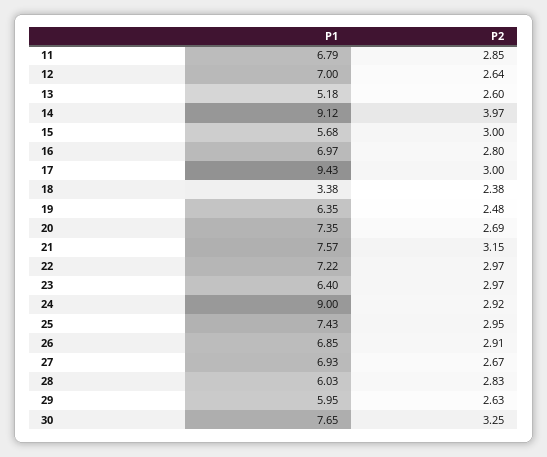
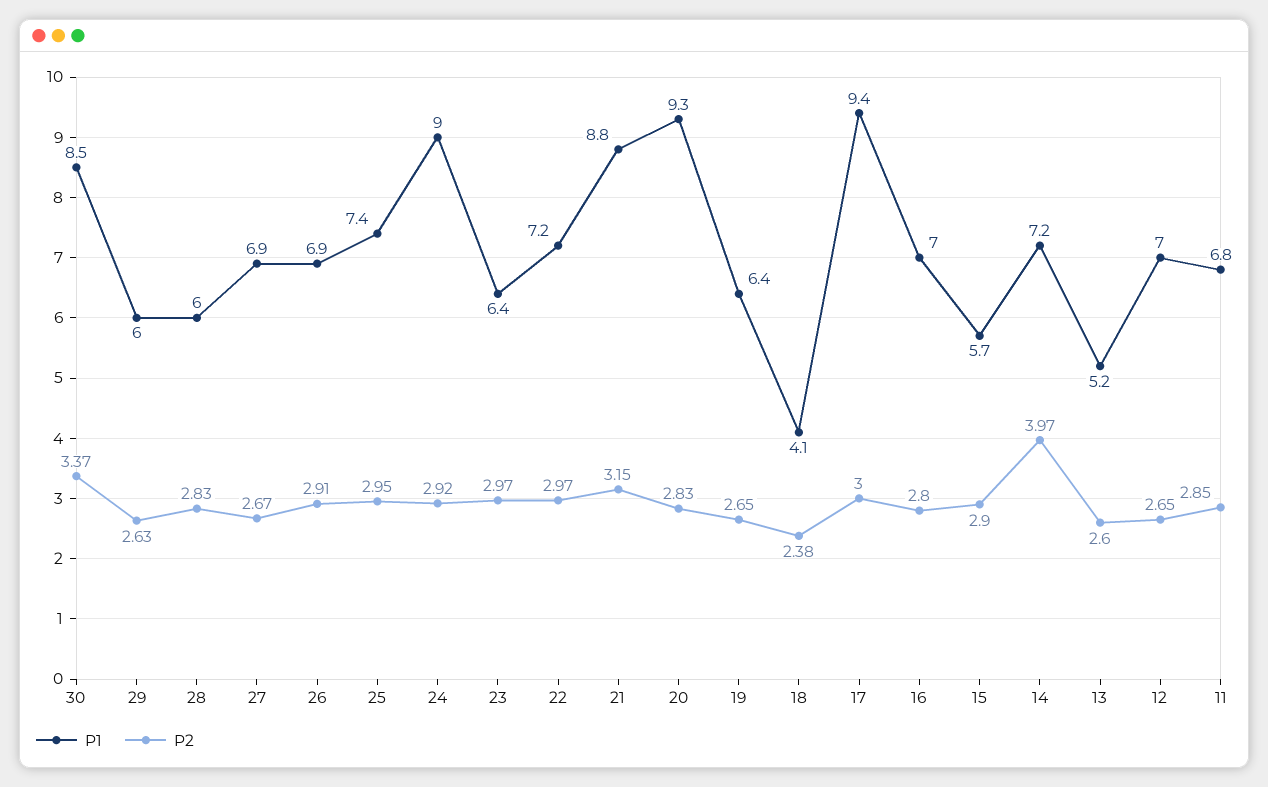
  {
    "P1": {
      "11": 6.79,
      "12": 7,
      "13": 5.18,
-     "14": 9.12,
+     "14": 7.2,
      "15": 5.68,
      "16": 6.97,
      "17": 9.43,
-     "18": 3.38,
+     "18": 4.1,
      "19": 6.35,
-     "20": 7.35,
+     "20": 9.3,
-     "21": 7.57,
+     "21": 8.8,
      "22": 7.22,
      "23": 6.4,
      "24": 9,
      "25": 7.43,
      "26": 6.85,
      "27": 6.93,
      "28": 6.03,
      "29": 5.95,
-     "30": 7.65
+     "30": 8.5
    },
    "P2": {
      "11": 2.85,
-     "12": 2.64,
+     "12": 2.65,
      "13": 2.6,
      "14": 3.97,
-     "15": 3,
+     "15": 2.9,
      "16": 2.8,
      "17": 3,
      "18": 2.38,
-     "19": 2.48,
+     "19": 2.65,
-     "20": 2.69,
+     "20": 2.83,
      "21": 3.15,
      "22": 2.97,
      "23": 2.97,
      "24": 2.92,
      "25": 2.95,
      "26": 2.91,
      "27": 2.67,
      "28": 2.83,
      "29": 2.63,
-     "30": 3.25
+     "30": 3.37
    }
  }

